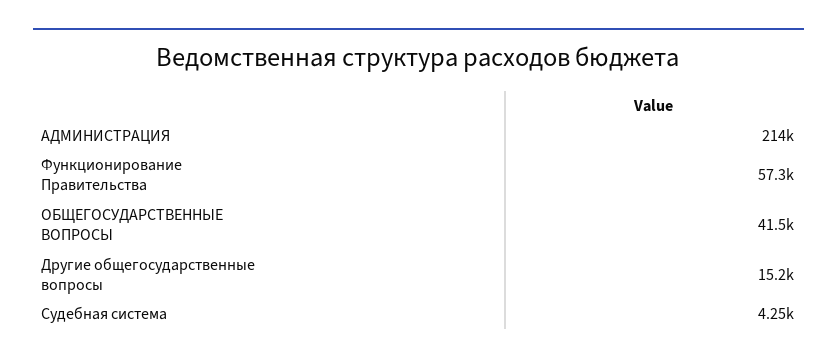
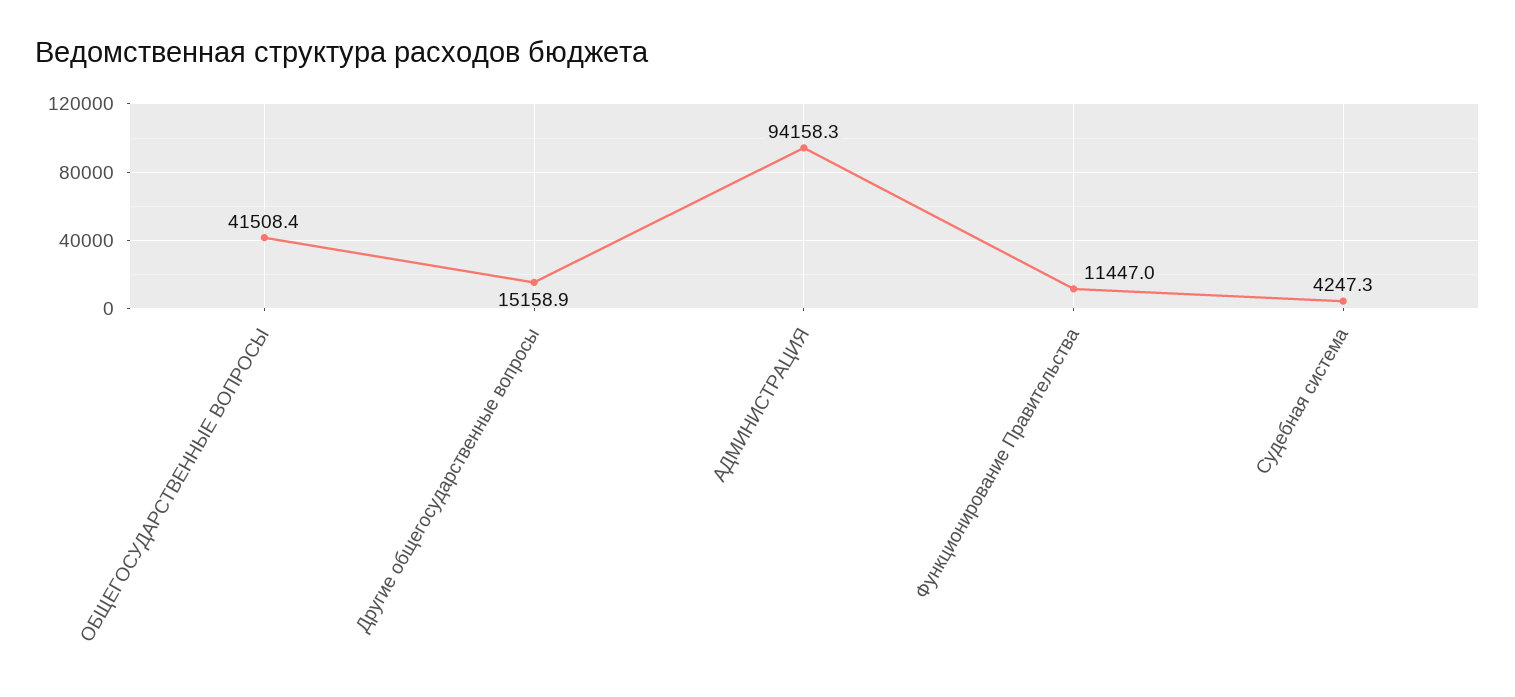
  {
-   "АДМИНИСТРАЦИЯ": 214000,
+   "АДМИНИСТРАЦИЯ": 94158.3,
-   "Функционирование Правительства": 57300,
+   "Функционирование Правительства": 11447,
    "ОБЩЕГОСУДАРСТВЕННЫЕ ВОПРОСЫ": 41508.4,
    "Другие общегосударственные вопросы": 15158.9,
    "Судебная система": 4247.3
  }

